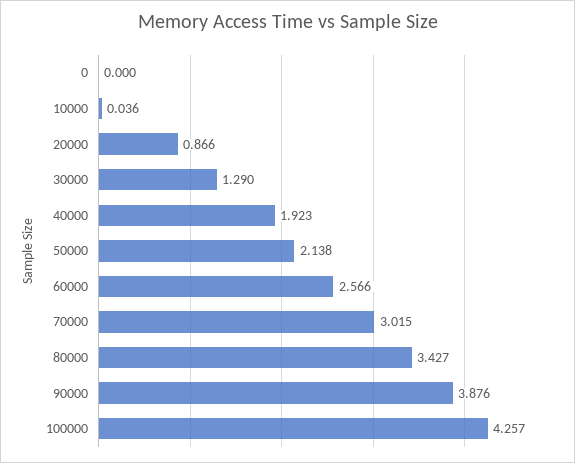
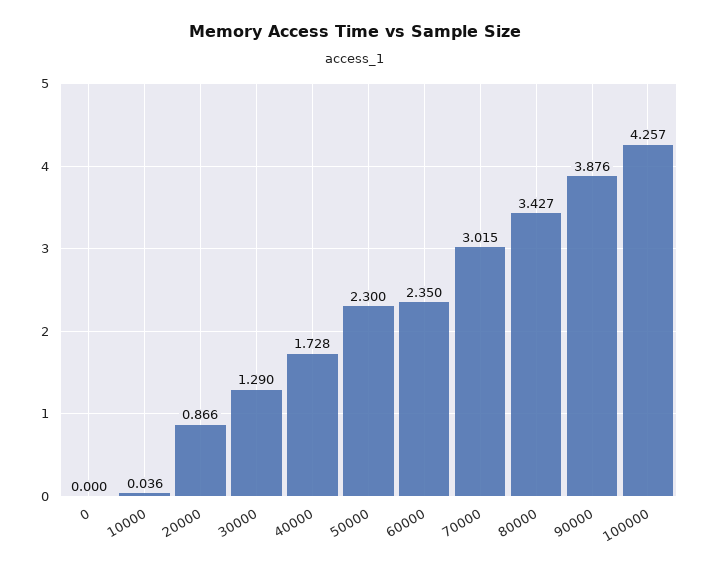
  {
    "0": 0,
    "10000": 0.036,
    "20000": 0.866,
    "30000": 1.29,
-   "40000": 1.923,
+   "40000": 1.728,
-   "50000": 2.138,
+   "50000": 2.3,
-   "60000": 2.566,
+   "60000": 2.35,
    "70000": 3.015,
    "80000": 3.427,
    "90000": 3.876,
    "100000": 4.257
  }

